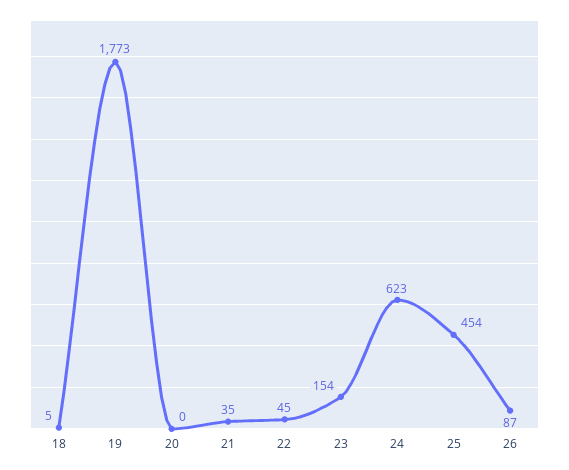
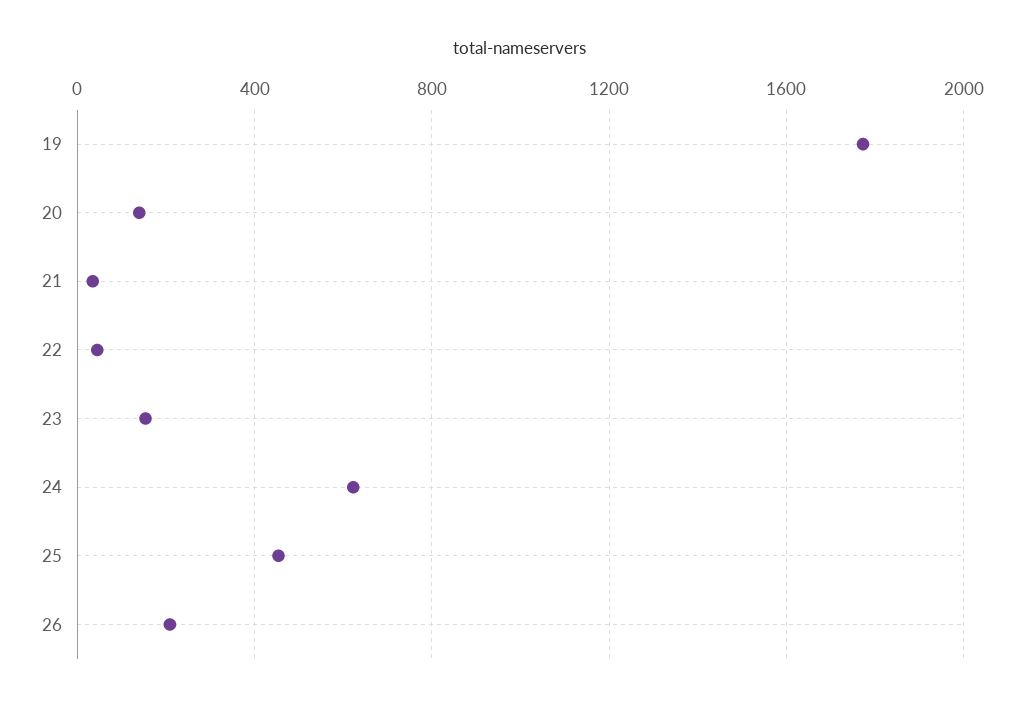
  {
-   "18": 5,
    "19": 1773,
-   "20": 0,
+   "20": 150,
    "21": 35,
    "22": 45,
    "23": 154,
    "24": 623,
    "25": 454,
-   "26": 87
+   "26": 200
  }

